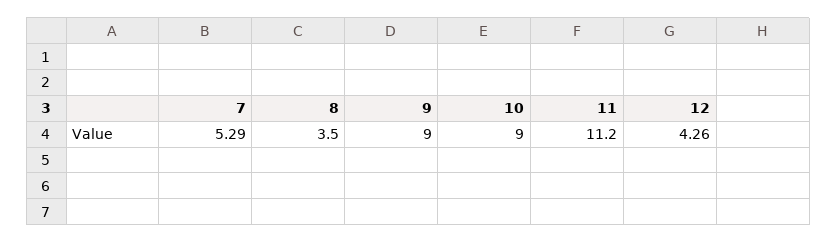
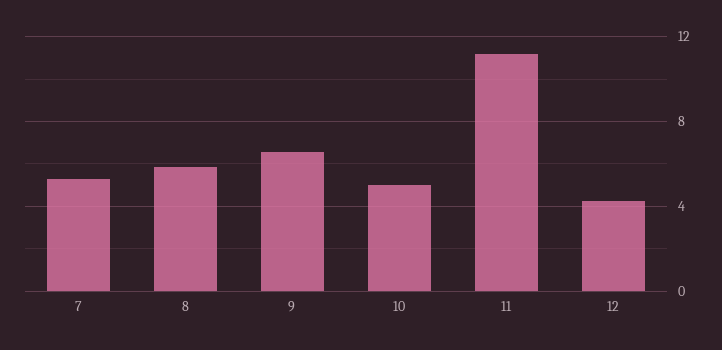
  {
    "7": 5.29,
-   "8": 3.5,
+   "8": 6,
-   "9": 9,
+   "9": 6.5,
-   "10": 9,
+   "10": 5,
    "11": 11.2,
    "12": 4.26
  }

